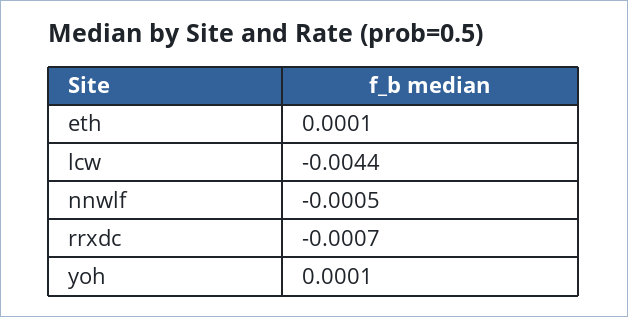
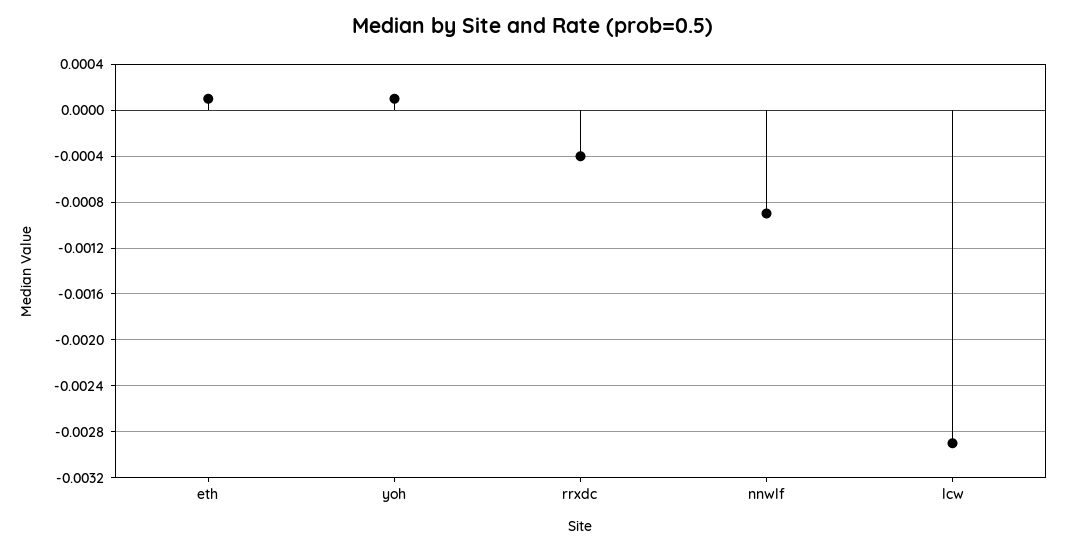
  {
    "eth": 0.0001,
-   "lcw": -0.0044,
+   "lcw": -0.0029,
-   "nnwlf": -0.0005,
+   "nnwlf": -0.0009,
-   "rrxdc": -0.0007,
+   "rrxdc": -0.0004,
    "yoh": 0.0001
  }

